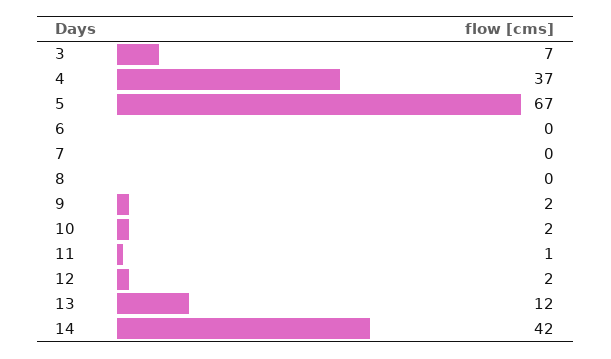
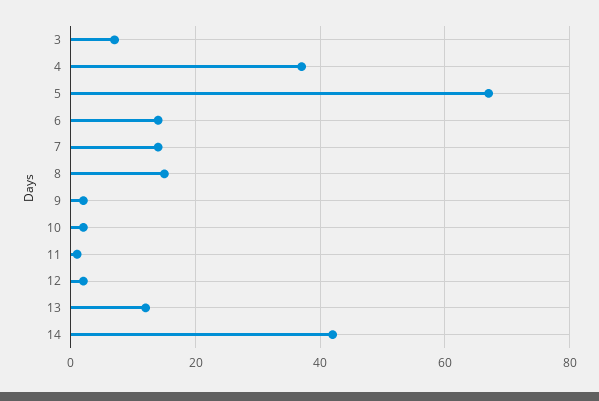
  {
    "3": 7,
    "4": 37,
    "5": 67,
-   "6": 0,
+   "6": 15,
-   "7": 0,
+   "7": 15,
-   "8": 0,
+   "8": 15,
    "9": 2,
    "10": 2,
    "11": 1,
    "12": 2,
    "13": 12,
    "14": 42
  }

